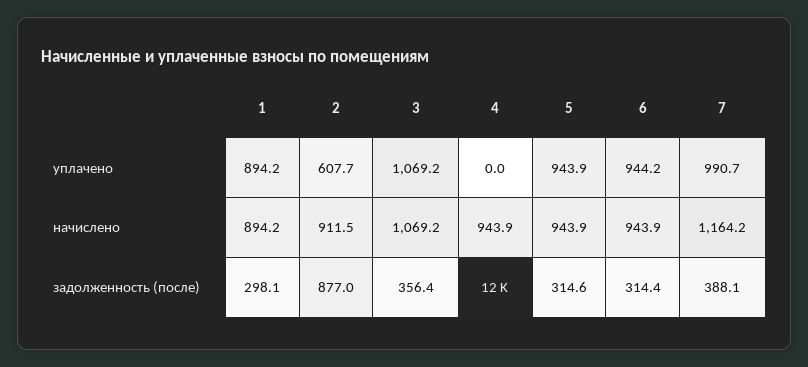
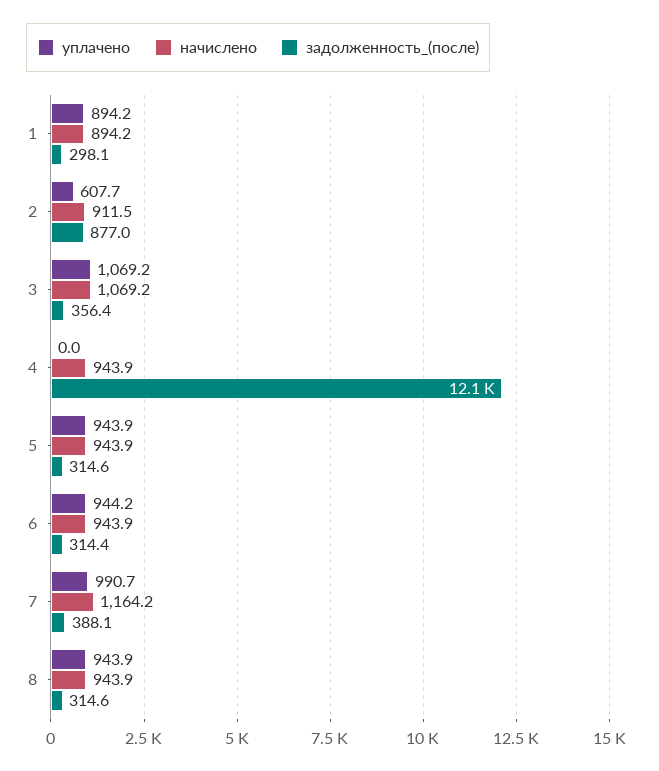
  {
    "уплачено": {
      "1": 894.2,
      "2": 607.7,
      "3": 1069.2,
      "4": 0,
      "5": 943.9,
      "6": 944.2,
-     "7": 990.7
+     "7": 990.7,
+     "8": 943.9
    },
    "начислено": {
      "1": 894.2,
      "2": 911.5,
      "3": 1069.2,
      "4": 943.9,
      "5": 943.9,
      "6": 943.9,
-     "7": 1164.2
+     "7": 1164.2,
+     "8": 943.9
    },
    "задолженность (после)": {
      "1": 298.1,
      "2": 877,
      "3": 356.4,
      "4": 12100,
      "5": 314.6,
      "6": 314.4,
-     "7": 388.1
+     "7": 388.1,
+     "8": 314.6
    }
  }

